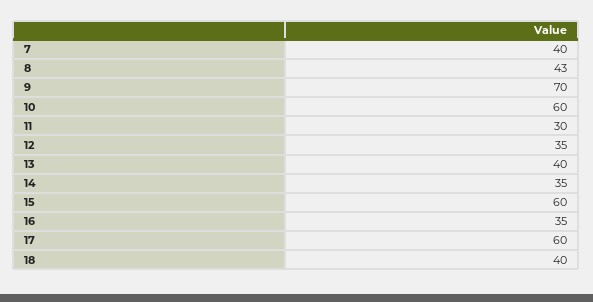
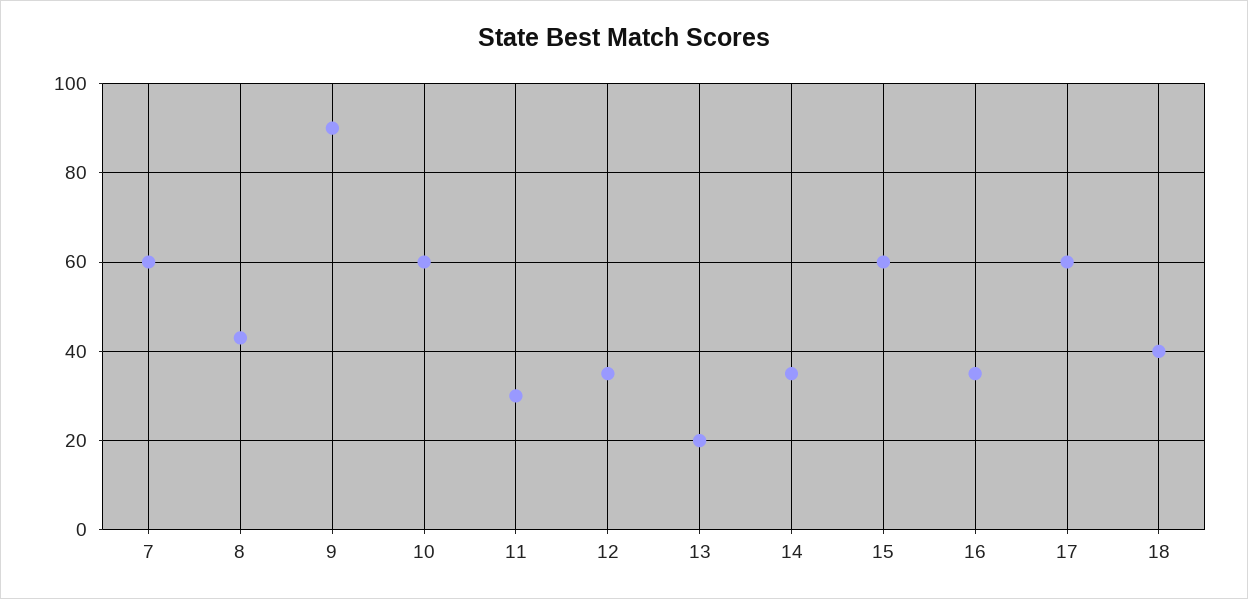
  {
-   "7": 40,
+   "7": 60,
    "8": 43,
-   "9": 70,
+   "9": 90,
    "10": 60,
    "11": 30,
    "12": 35,
-   "13": 40,
+   "13": 20,
    "14": 35,
    "15": 60,
    "16": 35,
    "17": 60,
    "18": 40
  }

